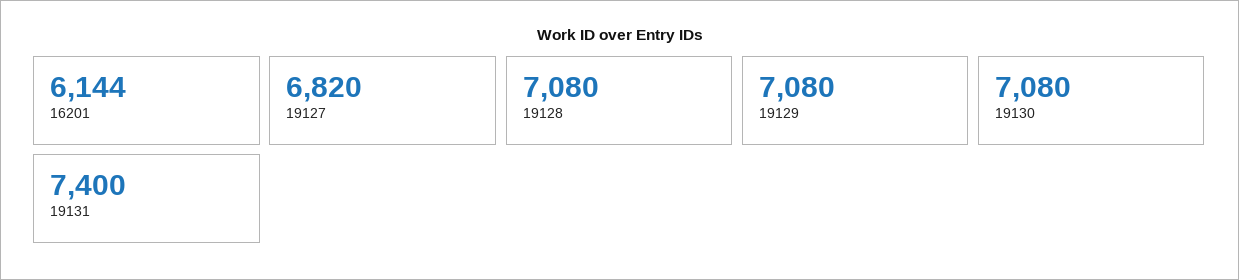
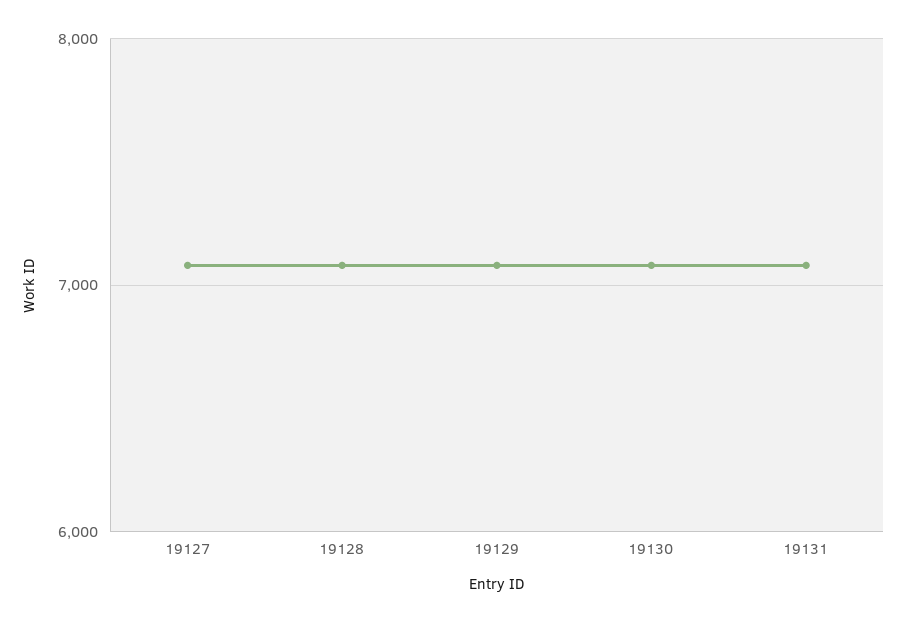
  {
-   "16201": 6144,
-   "19127": 6820,
+   "19127": 7100,
    "19128": 7080,
    "19129": 7080,
    "19130": 7080,
-   "19131": 7400
+   "19131": 7100
  }

